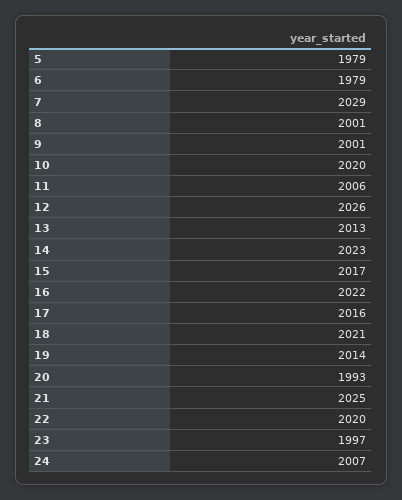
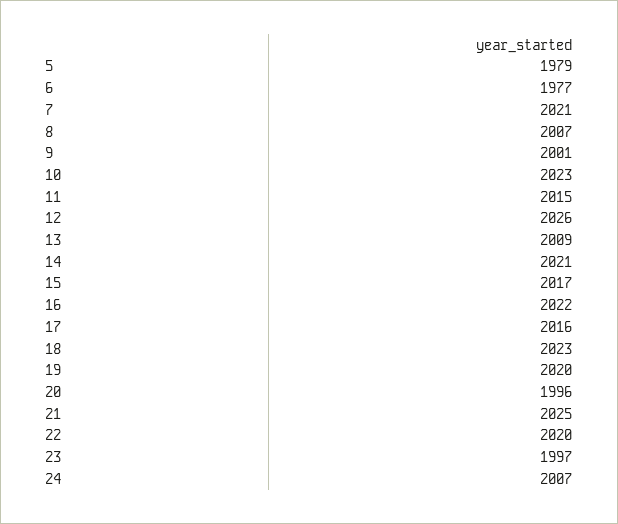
  {
    "5": 1979,
-   "6": 1979,
+   "6": 1977,
-   "7": 2029,
+   "7": 2021,
-   "8": 2001,
+   "8": 2007,
    "9": 2001,
-   "10": 2020,
+   "10": 2023,
-   "11": 2006,
+   "11": 2015,
    "12": 2026,
-   "13": 2013,
+   "13": 2009,
-   "14": 2023,
+   "14": 2021,
    "15": 2017,
    "16": 2022,
    "17": 2016,
-   "18": 2021,
+   "18": 2023,
-   "19": 2014,
+   "19": 2020,
-   "20": 1993,
+   "20": 1996,
    "21": 2025,
    "22": 2020,
    "23": 1997,
    "24": 2007
  }

